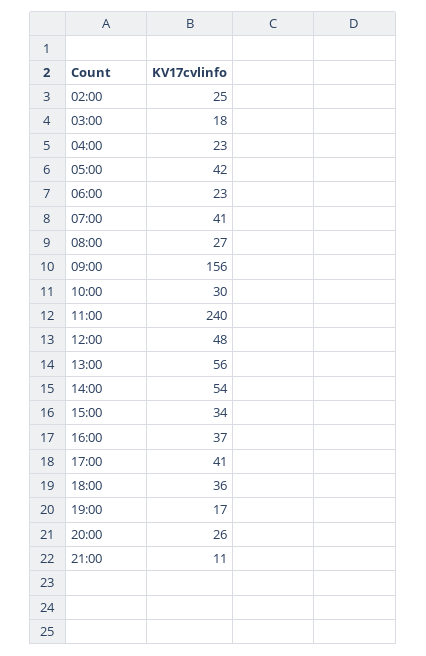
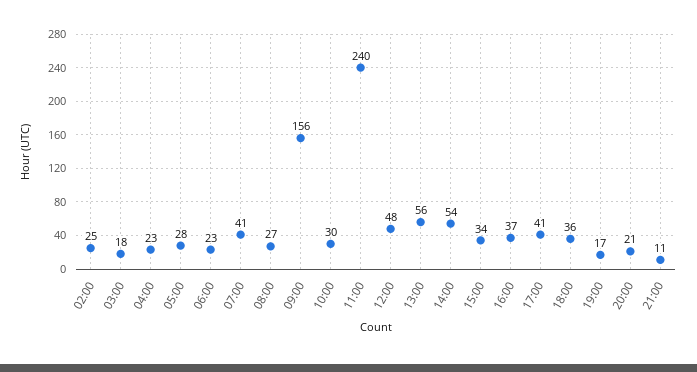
  {
    "02:00": 25,
    "03:00": 18,
    "04:00": 23,
-   "05:00": 42,
+   "05:00": 28,
    "06:00": 23,
    "07:00": 41,
    "08:00": 27,
    "09:00": 156,
    "10:00": 30,
    "11:00": 240,
    "12:00": 48,
    "13:00": 56,
    "14:00": 54,
    "15:00": 34,
    "16:00": 37,
    "17:00": 41,
    "18:00": 36,
    "19:00": 17,
-   "20:00": 26,
+   "20:00": 21,
    "21:00": 11
  }

